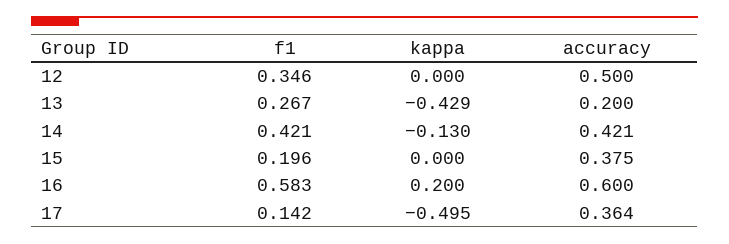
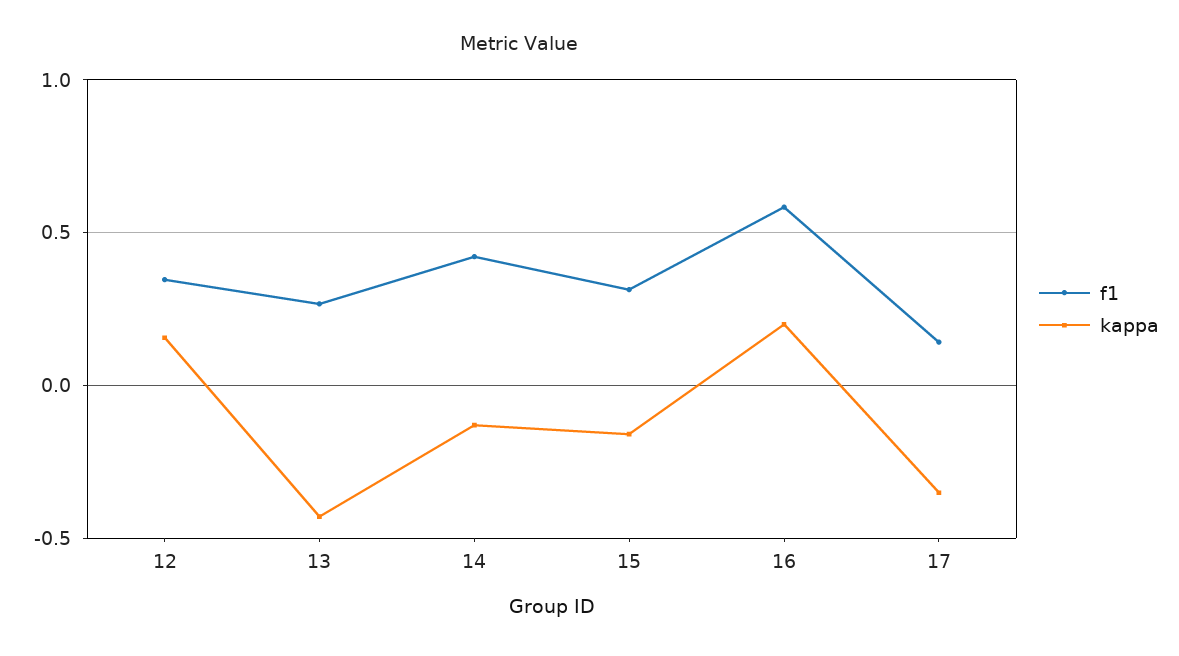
  {
    "f1": {
      "12": 0.346,
      "13": 0.267,
      "14": 0.421,
-     "15": 0.196,
+     "15": 0.3,
      "16": 0.583,
      "17": 0.142
    },
    "kappa": {
-     "12": 0,
+     "12": 0.15,
      "13": -0.429,
      "14": -0.13,
-     "15": 0,
+     "15": -0.15,
      "16": 0.2,
-     "17": -0.495
+     "17": -0.35
-   },
+   }
-   "accuracy": {
-     "12": 0.5,
-     "13": 0.2,
-     "14": 0.421,
-     "15": 0.375,
-     "16": 0.6,
-     "17": 0.364
-   }
  }

